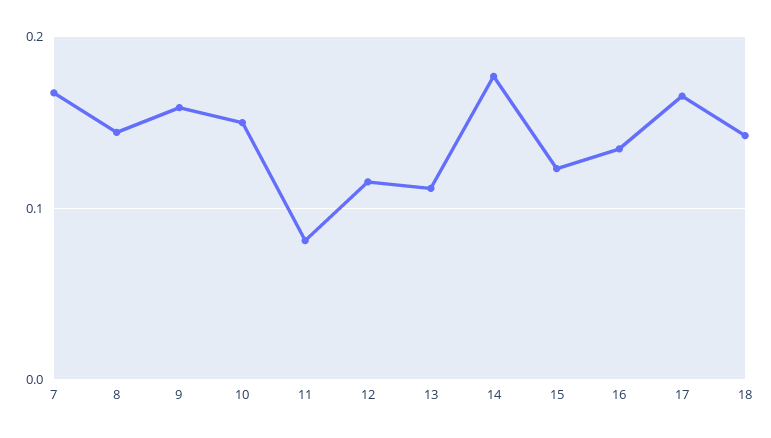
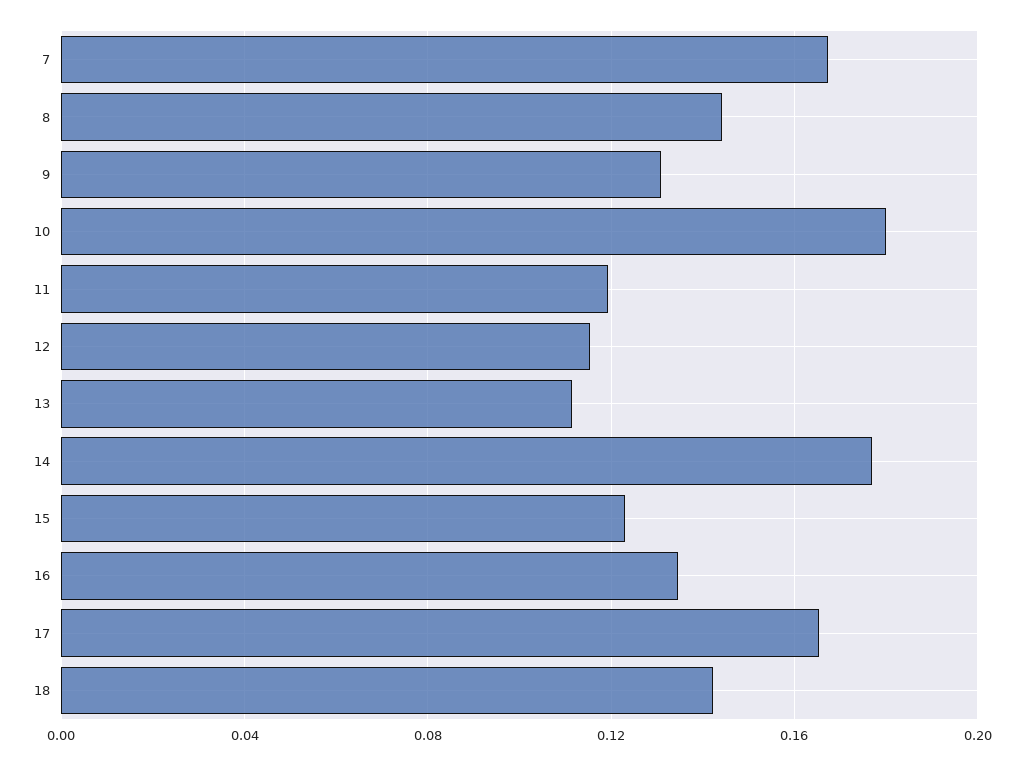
  {
    "7": 0.165,
    "8": 0.145,
-   "9": 0.16,
+   "9": 0.13,
-   "10": 0.15,
+   "10": 0.18,
-   "11": 0.08,
+   "11": 0.12,
    "12": 0.115,
    "13": 0.11,
    "14": 0.175,
    "15": 0.125,
    "16": 0.135,
    "17": 0.165,
    "18": 0.14
  }

